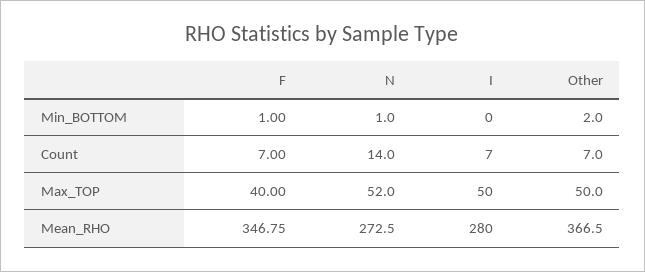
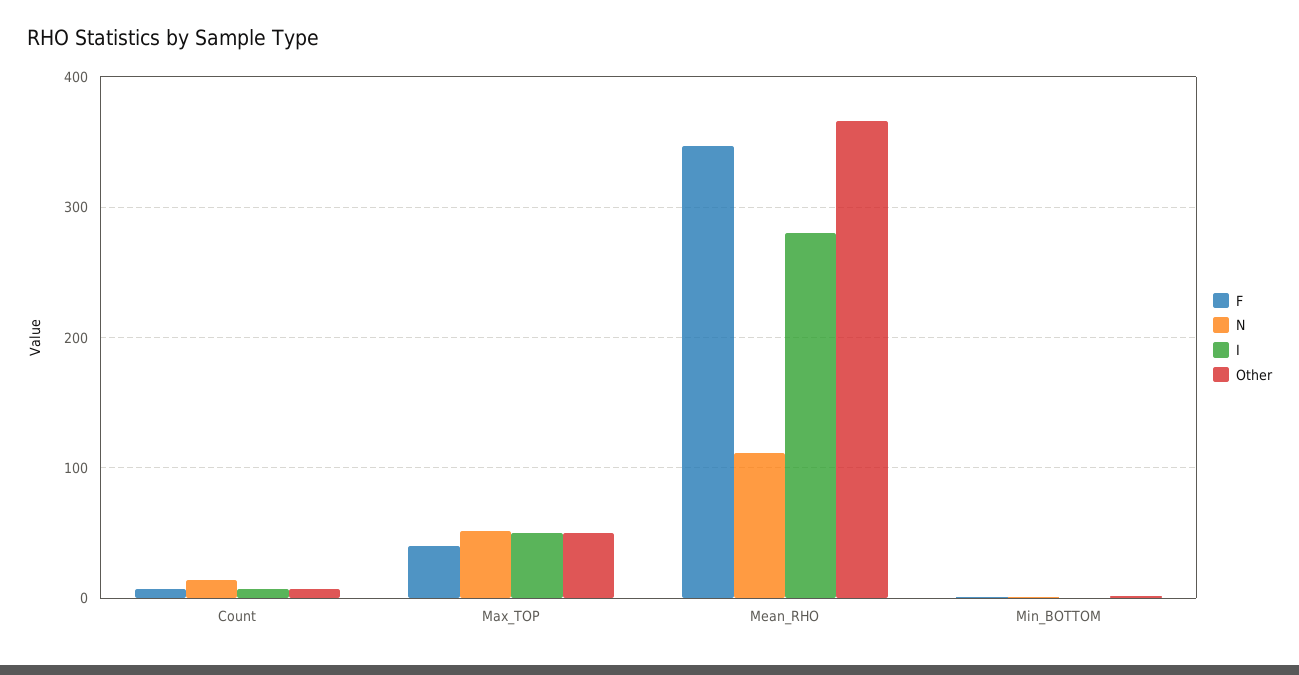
  {
    "F": {
      "Min_BOTTOM": 1,
      "Count": 7,
      "Max_TOP": 40,
      "Mean_RHO": 346.75
    },
    "N": {
      "Min_BOTTOM": 1,
      "Count": 14,
      "Max_TOP": 52,
-     "Mean_RHO": 272.5
+     "Mean_RHO": 110
    },
    "I": {
      "Min_BOTTOM": 0,
      "Count": 7,
      "Max_TOP": 50,
      "Mean_RHO": 280
    },
    "Other": {
      "Min_BOTTOM": 2,
      "Count": 7,
      "Max_TOP": 50,
      "Mean_RHO": 366.5
    }
  }

